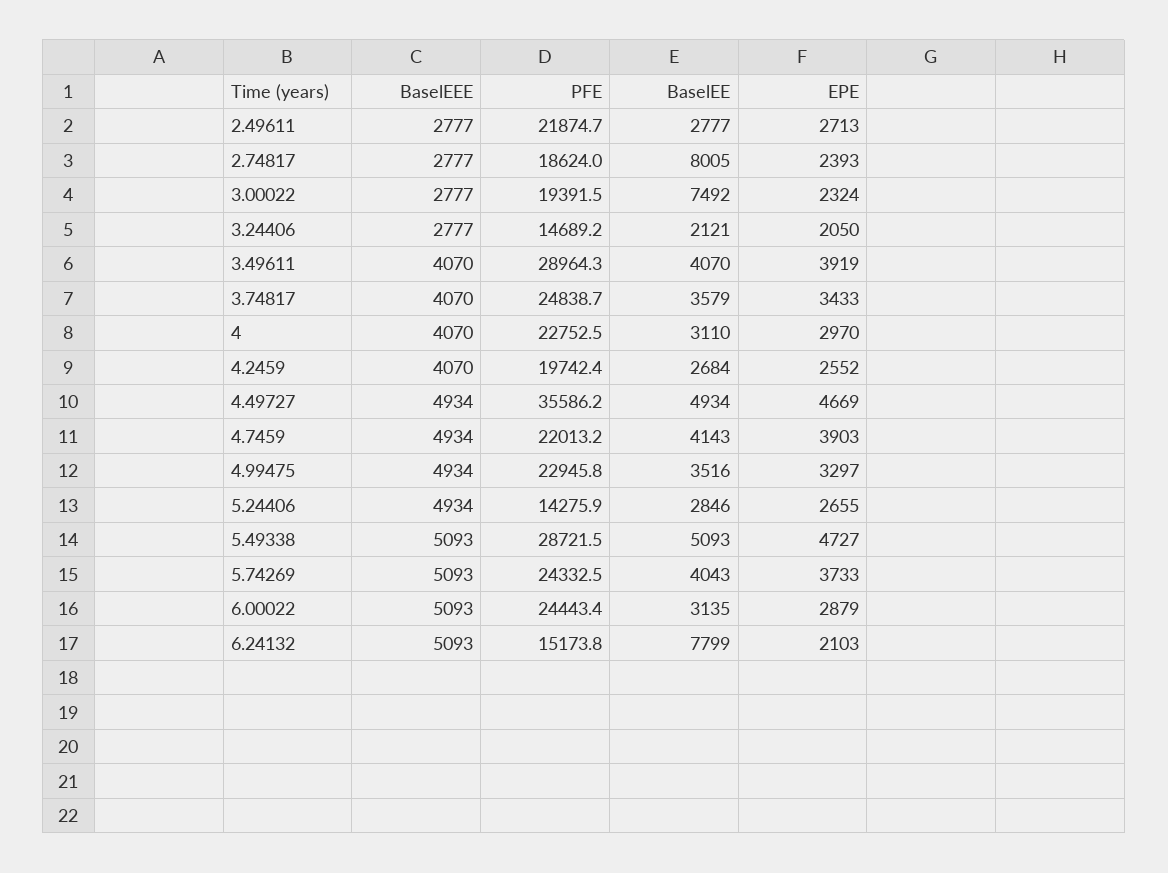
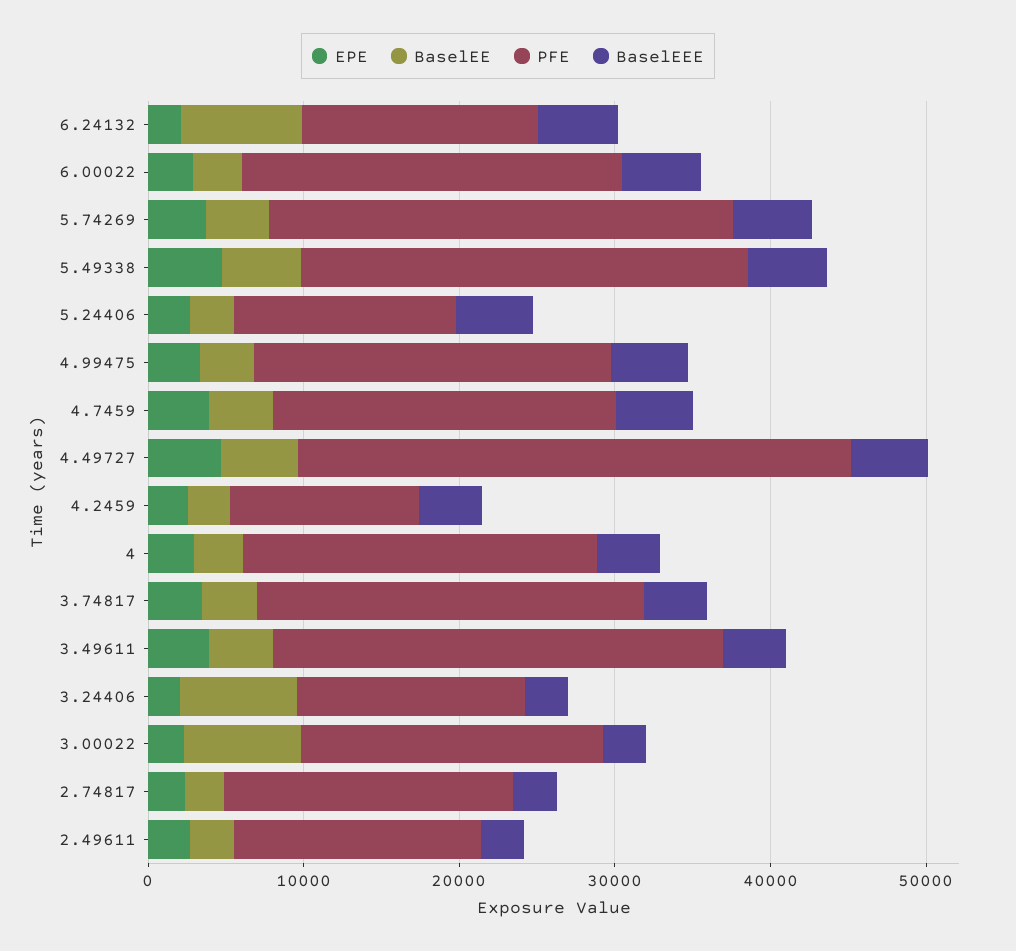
  {
    "BaselEEE": {
      "2.49611": 2777,
      "2.74817": 2777,
      "3.00022": 2777,
      "3.24406": 2777,
      "3.49611": 4070,
      "3.74817": 4070,
      "4": 4070,
      "4.2459": 4070,
      "4.49727": 4934,
      "4.7459": 4934,
      "4.99475": 4934,
      "5.24406": 4934,
      "5.49338": 5093,
      "5.74269": 5093,
      "6.00022": 5093,
      "6.24132": 5093
    },
    "PFE": {
-     "2.49611": 21874.7,
+     "2.49611": 16000,
      "2.74817": 18624,
      "3.00022": 19391.5,
      "3.24406": 14689.2,
      "3.49611": 28964.3,
      "3.74817": 24838.7,
      "4": 22752.5,
-     "4.2459": 19742.4,
+     "4.2459": 12000,
      "4.49727": 35586.2,
      "4.7459": 22013.2,
      "4.99475": 22945.8,
      "5.24406": 14275.9,
      "5.49338": 28721.5,
-     "5.74269": 24332.5,
+     "5.74269": 30000,
      "6.00022": 24443.4,
      "6.24132": 15173.8
    },
    "BaselEE": {
      "2.49611": 2777,
-     "2.74817": 8005,
+     "2.74817": 2000,
      "3.00022": 7492,
-     "3.24406": 2121,
+     "3.24406": 8000,
      "3.49611": 4070,
      "3.74817": 3579,
      "4": 3110,
      "4.2459": 2684,
      "4.49727": 4934,
      "4.7459": 4143,
      "4.99475": 3516,
      "5.24406": 2846,
      "5.49338": 5093,
      "5.74269": 4043,
      "6.00022": 3135,
      "6.24132": 7799
    },
    "EPE": {
      "2.49611": 2713,
      "2.74817": 2393,
      "3.00022": 2324,
      "3.24406": 2050,
      "3.49611": 3919,
      "3.74817": 3433,
      "4": 2970,
      "4.2459": 2552,
      "4.49727": 4669,
      "4.7459": 3903,
      "4.99475": 3297,
      "5.24406": 2655,
      "5.49338": 4727,
      "5.74269": 3733,
      "6.00022": 2879,
      "6.24132": 2103
    }
  }

